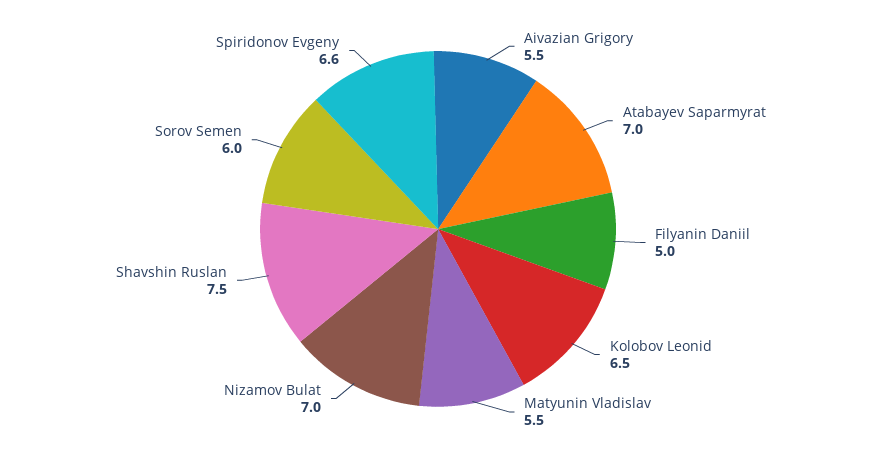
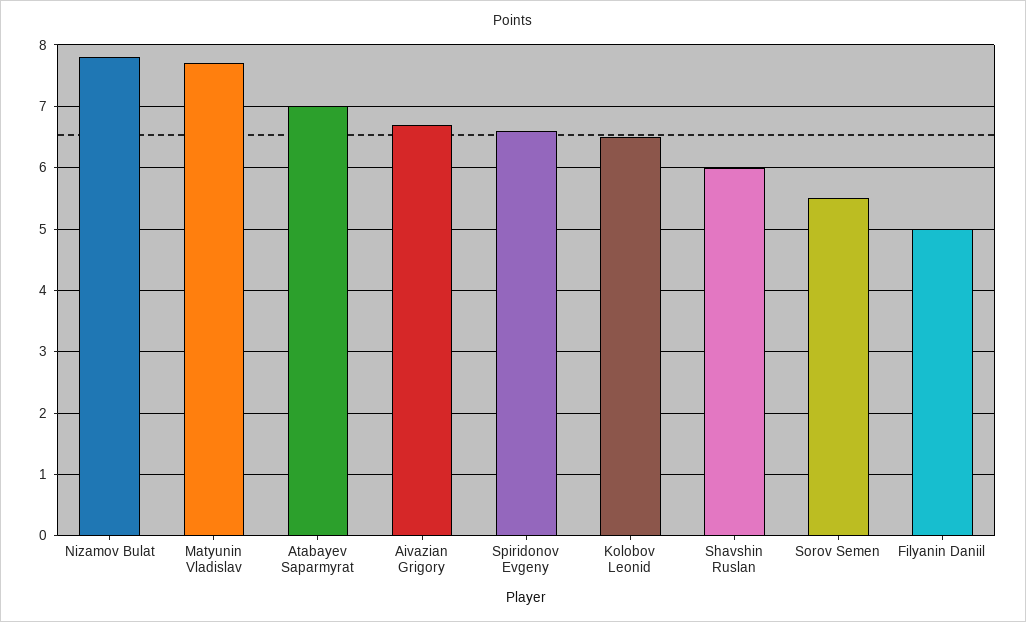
  {
-   "Aivazian Grigory": 5.5,
+   "Aivazian Grigory": 6.7,
    "Atabayev Saparmyrat": 7,
    "Filyanin Daniil": 5,
    "Kolobov Leonid": 6.5,
-   "Matyunin Vladislav": 5.5,
+   "Matyunin Vladislav": 7.7,
-   "Nizamov Bulat": 7,
+   "Nizamov Bulat": 7.8,
-   "Shavshin Ruslan": 7.5,
+   "Shavshin Ruslan": 6,
-   "Sorov Semen": 6,
+   "Sorov Semen": 5.5,
    "Spiridonov Evgeny": 6.6
  }

